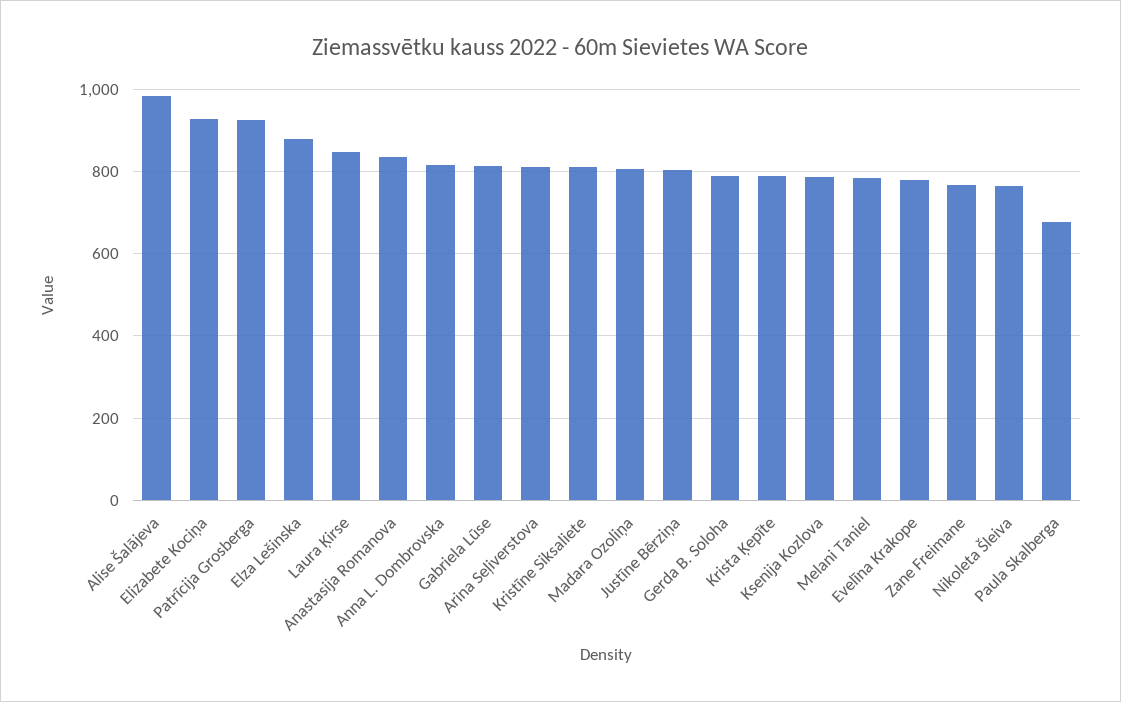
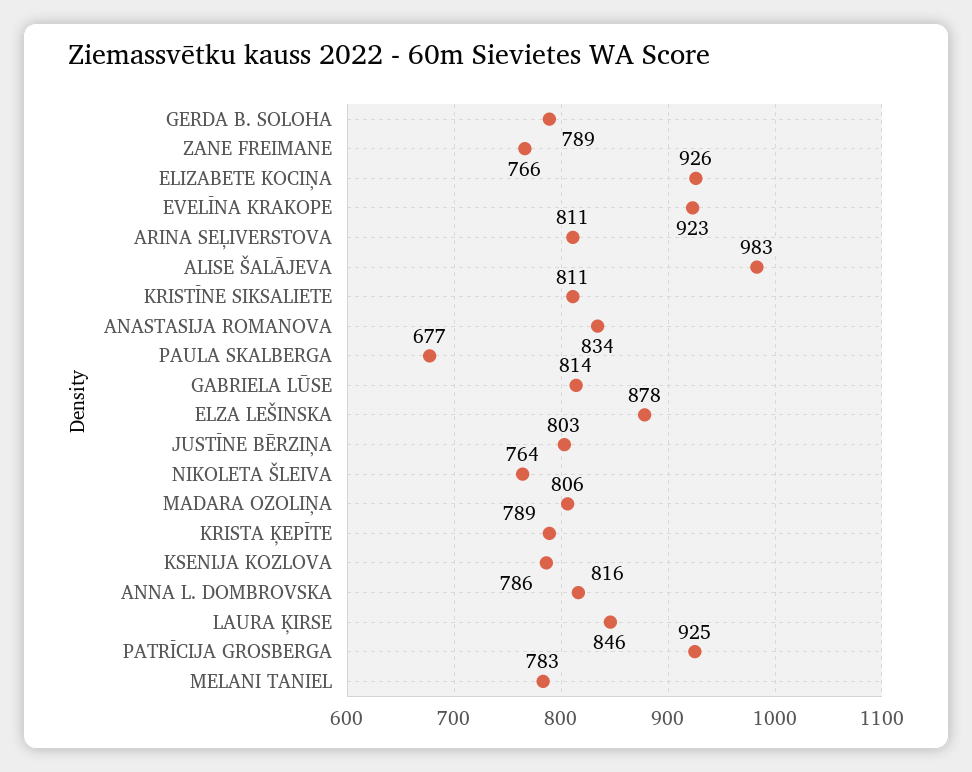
  {
    "Alise Šalājeva": 983,
    "Elizabete Kociņa": 926,
    "Patrīcija Grosberga": 925,
    "Elza Lešinska": 878,
    "Laura Ķirse": 846,
    "Anastasija Romanova": 834,
    "Anna L. Dombrovska": 816,
    "Gabriela Lūse": 814,
    "Arina Seļiverstova": 811,
    "Kristīne Siksaliete": 811,
    "Madara Ozoliņa": 806,
    "Justīne Bērziņa": 803,
    "Gerda B. Soloha": 789,
    "Krista Ķepīte": 789,
    "Ksenija Kozlova": 786,
    "Melani Taniel": 783,
-   "Evelīna Krakope": 780,
+   "Evelīna Krakope": 923,
    "Zane Freimane": 766,
    "Nikoleta Šleiva": 764,
    "Paula Skalberga": 677
  }

